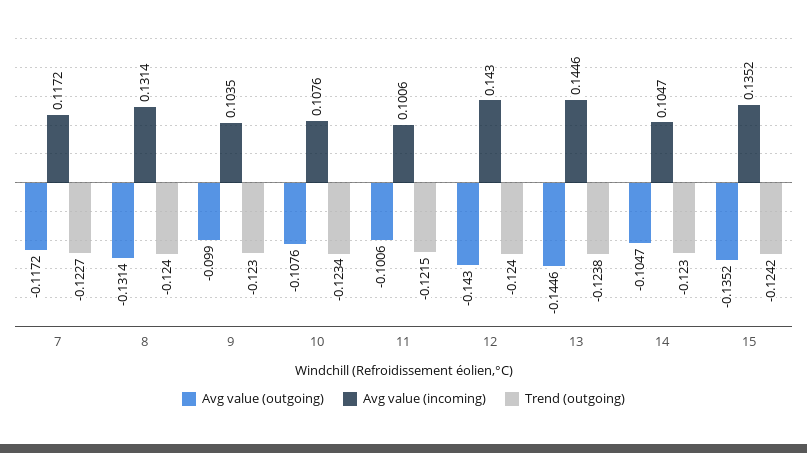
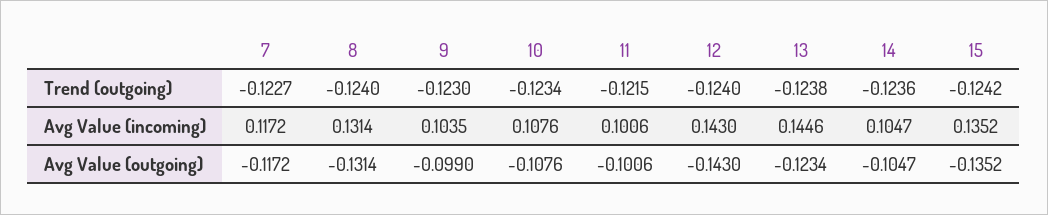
  {
    "Avg value (outgoing)": {
      "7": -0.1172,
      "8": -0.1314,
      "9": -0.099,
      "10": -0.1076,
      "11": -0.1006,
      "12": -0.143,
-     "13": -0.1446,
+     "13": -0.1234,
      "14": -0.1047,
      "15": -0.1352
    },
    "Avg value (incoming)": {
      "7": 0.1172,
      "8": 0.1314,
      "9": 0.1035,
      "10": 0.1076,
      "11": 0.1006,
      "12": 0.143,
      "13": 0.1446,
      "14": 0.1047,
      "15": 0.1352
    },
    "Trend (outgoing)": {
      "7": -0.1227,
      "8": -0.124,
      "9": -0.123,
      "10": -0.1234,
      "11": -0.1215,
      "12": -0.124,
      "13": -0.1238,
-     "14": -0.123,
+     "14": -0.1236,
      "15": -0.1242
    }
  }

